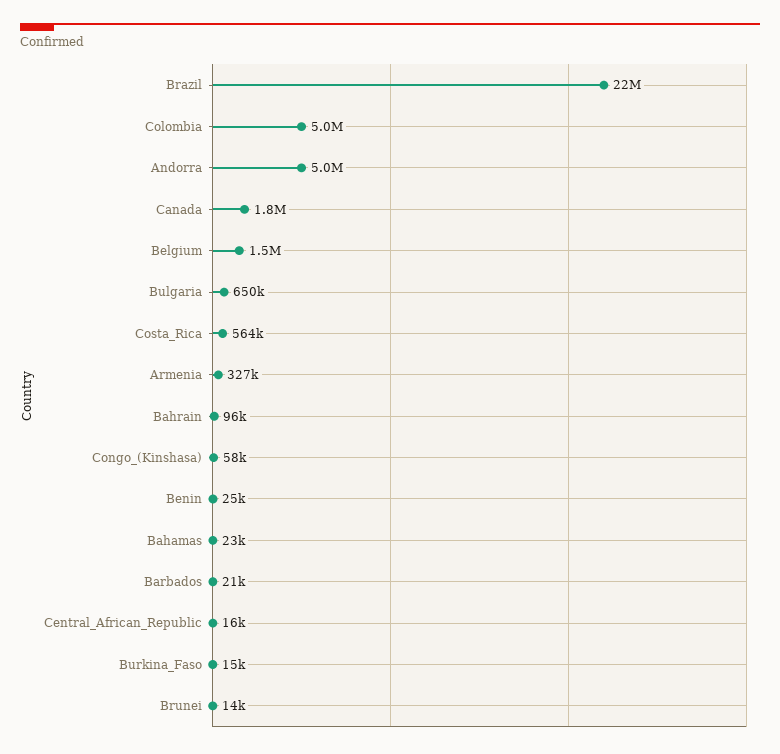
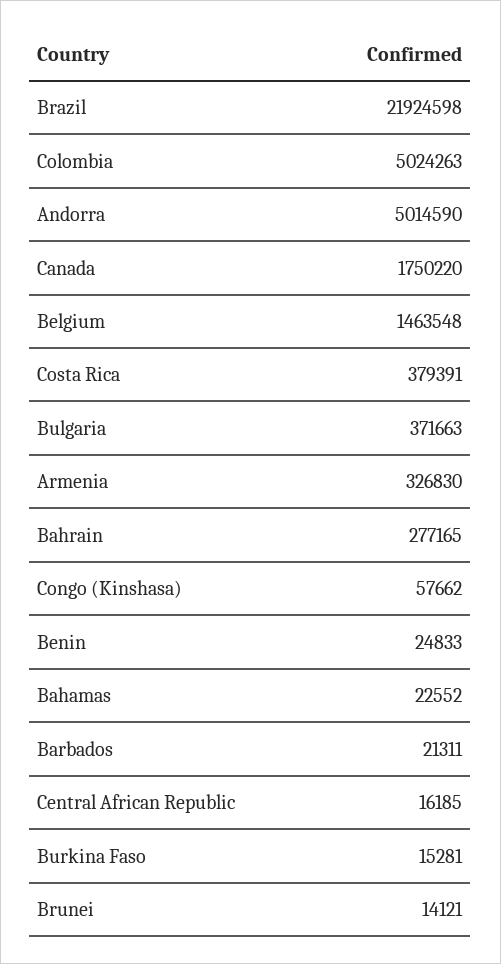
  {
    "Brazil": 21924598,
    "Colombia": 5024263,
    "Andorra": 5014590,
    "Canada": 1750220,
    "Belgium": 1463548,
-   "Bulgaria": 650000,
+   "Bulgaria": 371663,
-   "Costa_Rica": 564000,
+   "Costa_Rica": 379391,
    "Armenia": 326830,
-   "Bahrain": 96000,
+   "Bahrain": 277165,
    "Congo_(Kinshasa)": 57662,
    "Benin": 24833,
    "Bahamas": 22552,
    "Barbados": 21311,
    "Central_African_Republic": 16185,
    "Burkina_Faso": 15281,
    "Brunei": 14121
  }

